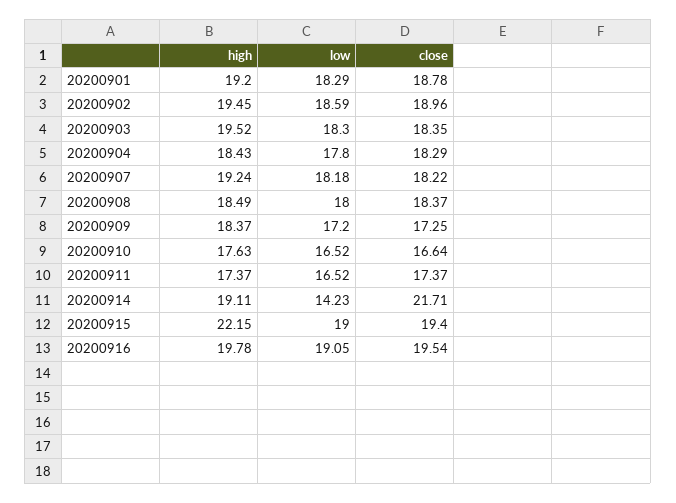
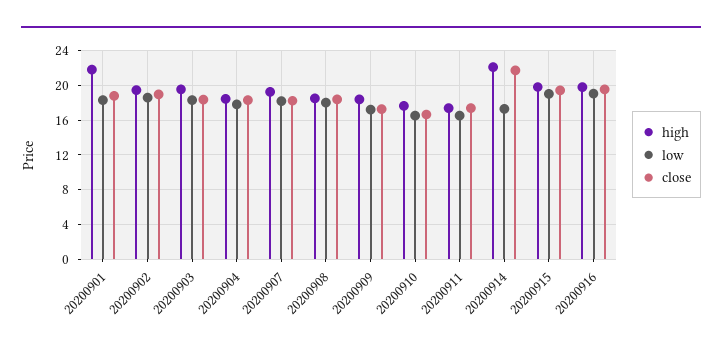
  {
    "high": {
-     "20200901": 19.2,
+     "20200901": 22,
      "20200902": 19.45,
      "20200903": 19.52,
      "20200904": 18.43,
      "20200907": 19.24,
      "20200908": 18.49,
      "20200909": 18.37,
      "20200910": 17.63,
      "20200911": 17.37,
-     "20200914": 19.11,
+     "20200914": 22,
-     "20200915": 22.15,
+     "20200915": 20,
      "20200916": 19.78
    },
    "low": {
      "20200901": 18.29,
      "20200902": 18.59,
      "20200903": 18.3,
      "20200904": 17.8,
      "20200907": 18.18,
      "20200908": 18,
      "20200909": 17.2,
      "20200910": 16.52,
      "20200911": 16.52,
-     "20200914": 14.23,
+     "20200914": 17,
      "20200915": 19,
      "20200916": 19.05
    },
    "close": {
      "20200901": 18.78,
      "20200902": 18.96,
      "20200903": 18.35,
      "20200904": 18.29,
      "20200907": 18.22,
      "20200908": 18.37,
      "20200909": 17.25,
      "20200910": 16.64,
      "20200911": 17.37,
      "20200914": 21.71,
      "20200915": 19.4,
      "20200916": 19.54
    }
  }

